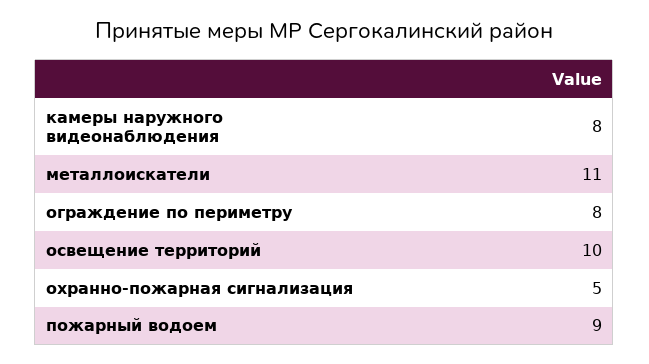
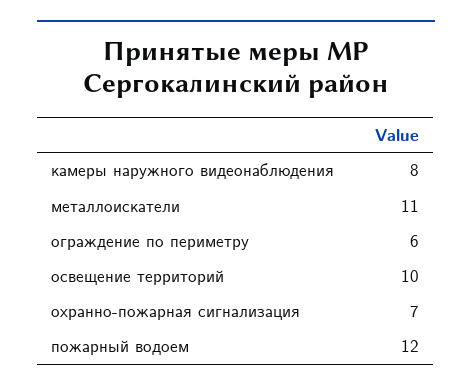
  {
    "камеры наружного видеонаблюдения": 8,
    "металлоискатели": 11,
-   "ограждение по периметру": 8,
+   "ограждение по периметру": 6,
    "освещение территорий": 10,
-   "охранно-пожарная сигнализация": 5,
+   "охранно-пожарная сигнализация": 7,
-   "пожарный водоем": 9
+   "пожарный водоем": 12
  }

